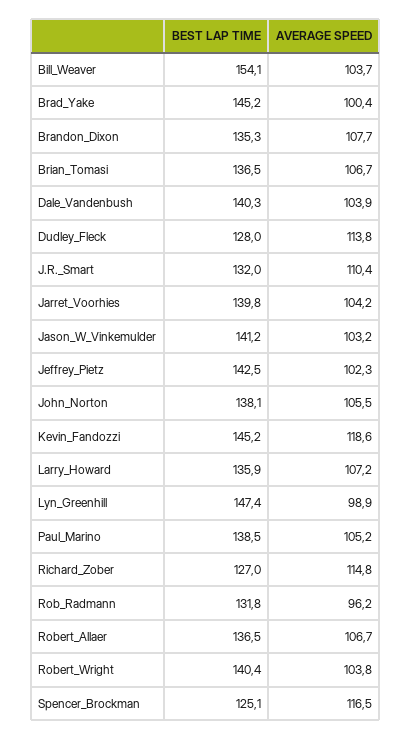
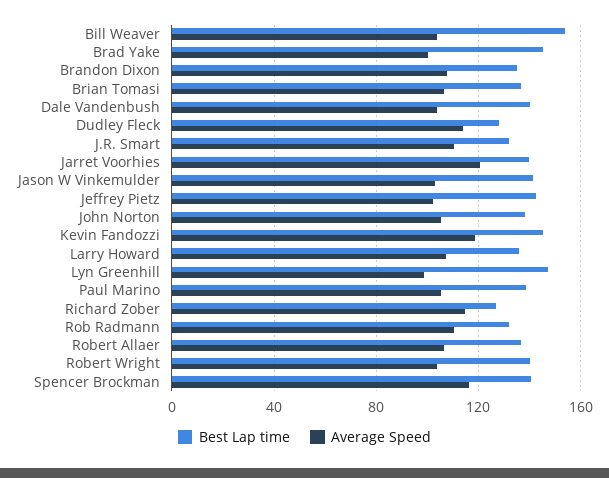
  {
    "BEST LAP TIME": {
      "Bill_Weaver": 154.1,
      "Brad_Yake": 145.2,
      "Brandon_Dixon": 135.3,
      "Brian_Tomasi": 136.5,
      "Dale_Vandenbush": 140.3,
      "Dudley_Fleck": 128,
      "J.R._Smart": 132,
      "Jarret_Voorhies": 139.8,
      "Jason_W_Vinkemulder": 141.2,
      "Jeffrey_Pietz": 142.5,
      "John_Norton": 138.1,
      "Kevin_Fandozzi": 145.2,
      "Larry_Howard": 135.9,
      "Lyn_Greenhill": 147.4,
      "Paul_Marino": 138.5,
      "Richard_Zober": 127,
      "Rob_Radmann": 131.8,
      "Robert_Allaer": 136.5,
      "Robert_Wright": 140.4,
-     "Spencer_Brockman": 125.1
+     "Spencer_Brockman": 140
    },
    "AVERAGE SPEED": {
      "Bill_Weaver": 103.7,
      "Brad_Yake": 100.4,
      "Brandon_Dixon": 107.7,
      "Brian_Tomasi": 106.7,
      "Dale_Vandenbush": 103.9,
      "Dudley_Fleck": 113.8,
      "J.R._Smart": 110.4,
-     "Jarret_Voorhies": 104.2,
+     "Jarret_Voorhies": 120,
      "Jason_W_Vinkemulder": 103.2,
      "Jeffrey_Pietz": 102.3,
      "John_Norton": 105.5,
      "Kevin_Fandozzi": 118.6,
      "Larry_Howard": 107.2,
      "Lyn_Greenhill": 98.9,
      "Paul_Marino": 105.2,
      "Richard_Zober": 114.8,
-     "Rob_Radmann": 96.2,
+     "Rob_Radmann": 110,
      "Robert_Allaer": 106.7,
      "Robert_Wright": 103.8,
      "Spencer_Brockman": 116.5
    }
  }

